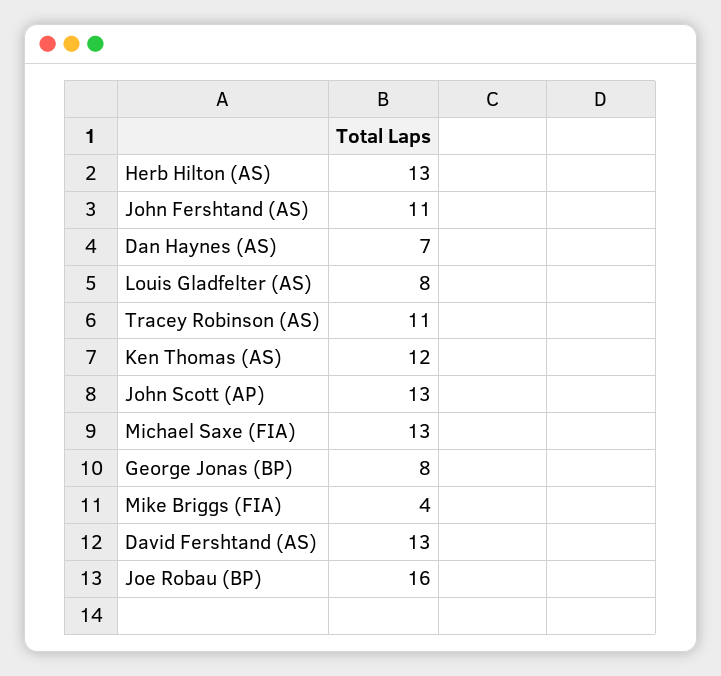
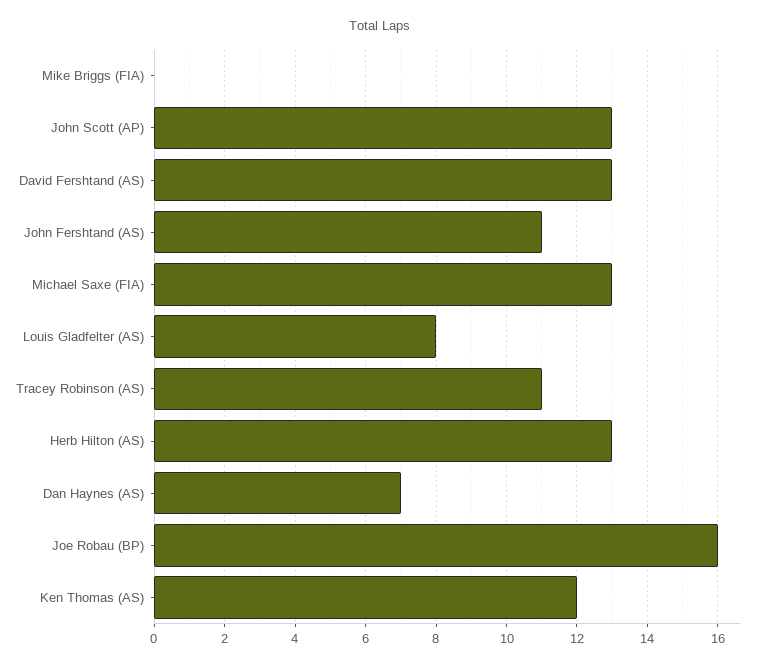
  {
    "Herb Hilton (AS)": 13,
    "John Fershtand (AS)": 11,
    "Dan Haynes (AS)": 7,
    "Louis Gladfelter (AS)": 8,
    "Tracey Robinson (AS)": 11,
    "Ken Thomas (AS)": 12,
    "John Scott (AP)": 13,
    "Michael Saxe (FIA)": 13,
-   "George Jonas (BP)": 8,
-   "Mike Briggs (FIA)": 4,
+   "Mike Briggs (FIA)": 0,
    "David Fershtand (AS)": 13,
    "Joe Robau (BP)": 16
  }

